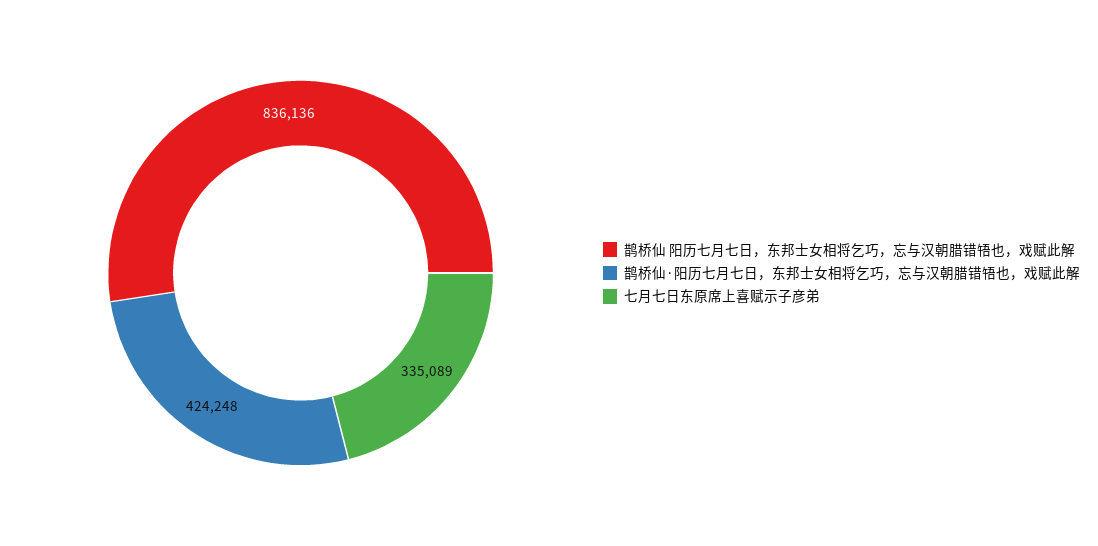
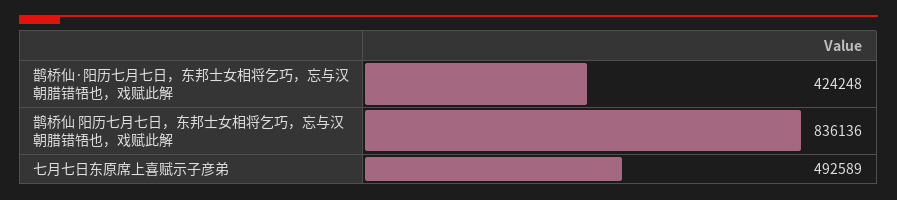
  {
    "鹊桥仙 阳历七月七日，东邦士女相将乞巧，忘与汉朝腊错啎也，戏赋此解": 836136,
    "鹊桥仙·阳历七月七日，东邦士女相将乞巧，忘与汉朝腊错啎也，戏赋此解": 424248,
-   "七月七日东原席上喜赋示子彦弟": 335089
+   "七月七日东原席上喜赋示子彦弟": 492589
  }

